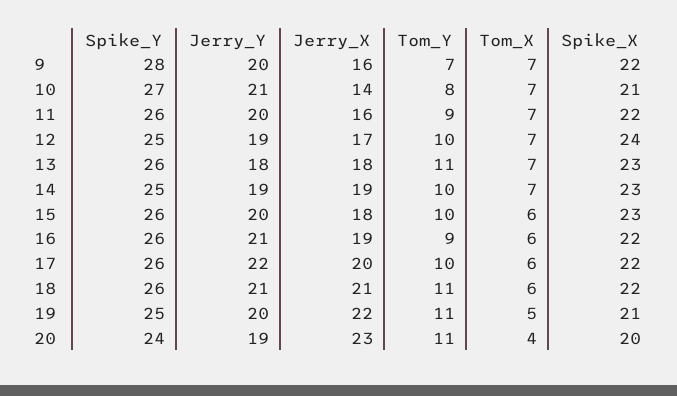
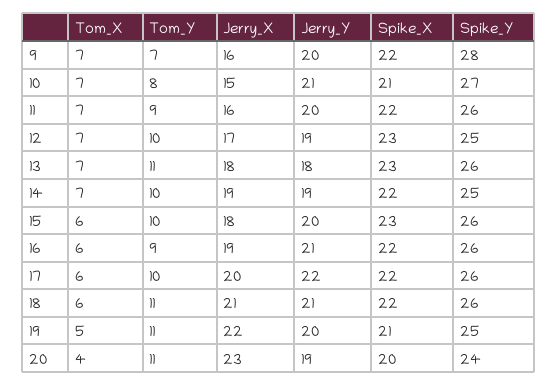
  {
    "Spike_Y": {
      "9": 28,
      "10": 27,
      "11": 26,
      "12": 25,
      "13": 26,
      "14": 25,
      "15": 26,
      "16": 26,
      "17": 26,
      "18": 26,
      "19": 25,
      "20": 24
    },
    "Jerry_Y": {
      "9": 20,
      "10": 21,
      "11": 20,
      "12": 19,
      "13": 18,
      "14": 19,
      "15": 20,
      "16": 21,
      "17": 22,
      "18": 21,
      "19": 20,
      "20": 19
    },
    "Jerry_X": {
      "9": 16,
-     "10": 14,
+     "10": 15,
      "11": 16,
      "12": 17,
      "13": 18,
      "14": 19,
      "15": 18,
      "16": 19,
      "17": 20,
      "18": 21,
      "19": 22,
      "20": 23
    },
    "Tom_Y": {
      "9": 7,
      "10": 8,
      "11": 9,
      "12": 10,
      "13": 11,
      "14": 10,
      "15": 10,
      "16": 9,
      "17": 10,
      "18": 11,
      "19": 11,
      "20": 11
    },
    "Tom_X": {
      "9": 7,
      "10": 7,
      "11": 7,
      "12": 7,
      "13": 7,
      "14": 7,
      "15": 6,
      "16": 6,
      "17": 6,
      "18": 6,
      "19": 5,
      "20": 4
    },
    "Spike_X": {
      "9": 22,
      "10": 21,
      "11": 22,
-     "12": 24,
+     "12": 23,
      "13": 23,
-     "14": 23,
+     "14": 22,
      "15": 23,
      "16": 22,
      "17": 22,
      "18": 22,
      "19": 21,
      "20": 20
    }
  }

